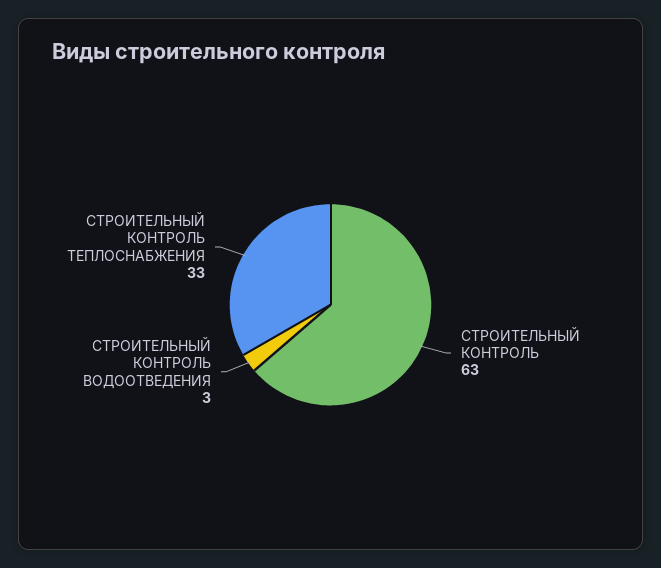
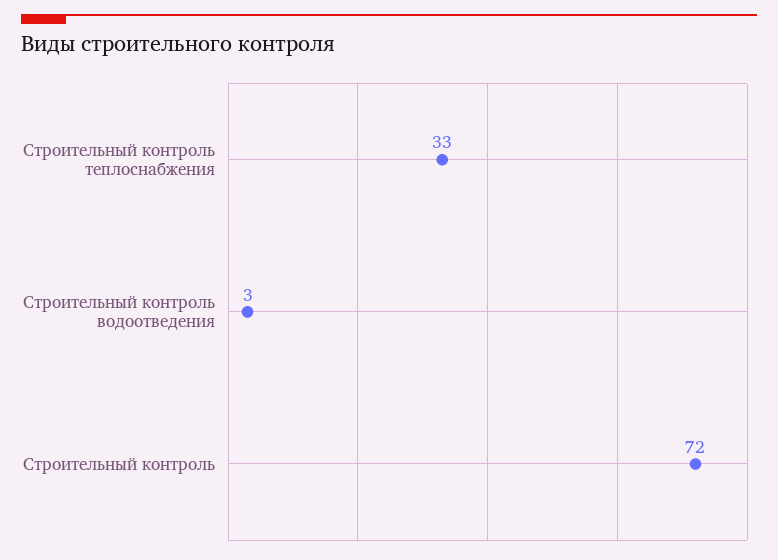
  {
-   "СТРОИТЕЛЬНЫЙ КОНТРОЛЬ": 63,
+   "СТРОИТЕЛЬНЫЙ КОНТРОЛЬ": 72,
    "СТРОИТЕЛЬНЫЙ КОНТРОЛЬ ВОДООТВЕДЕНИЯ": 3,
    "СТРОИТЕЛЬНЫЙ КОНТРОЛЬ ТЕПЛОСНАБЖЕНИЯ": 33
  }

